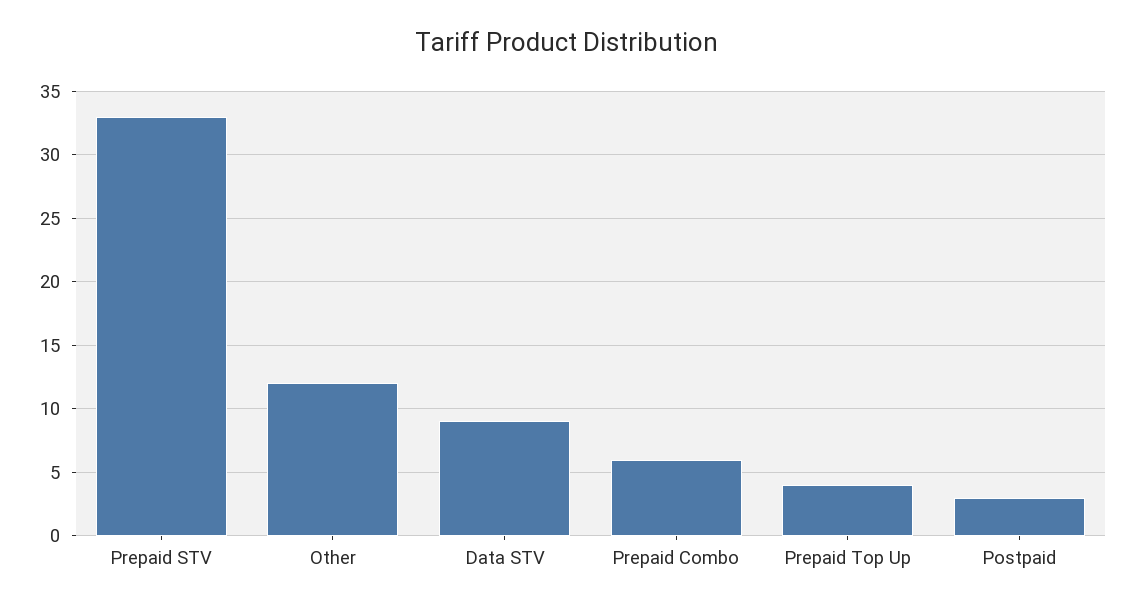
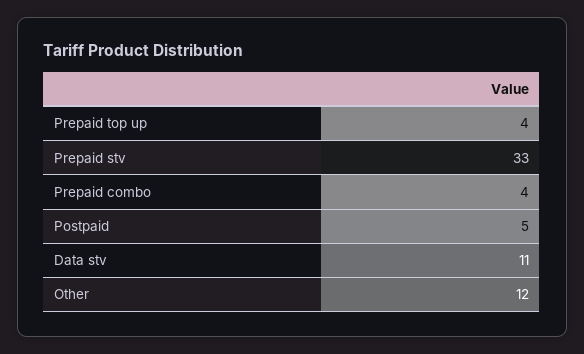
  {
    "Prepaid STV": 33,
    "Other": 12,
-   "Data STV": 9,
+   "Data STV": 11,
-   "Prepaid Combo": 6,
+   "Prepaid Combo": 4,
    "Prepaid Top Up": 4,
-   "Postpaid": 3
+   "Postpaid": 5
  }

